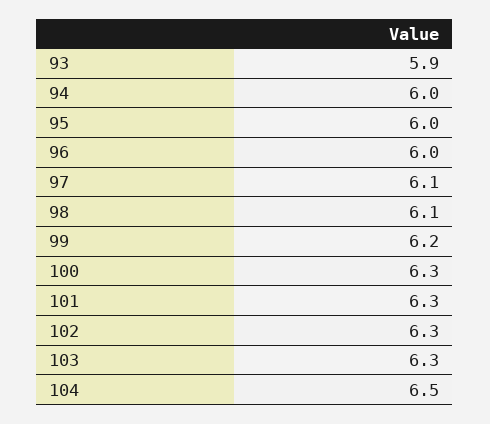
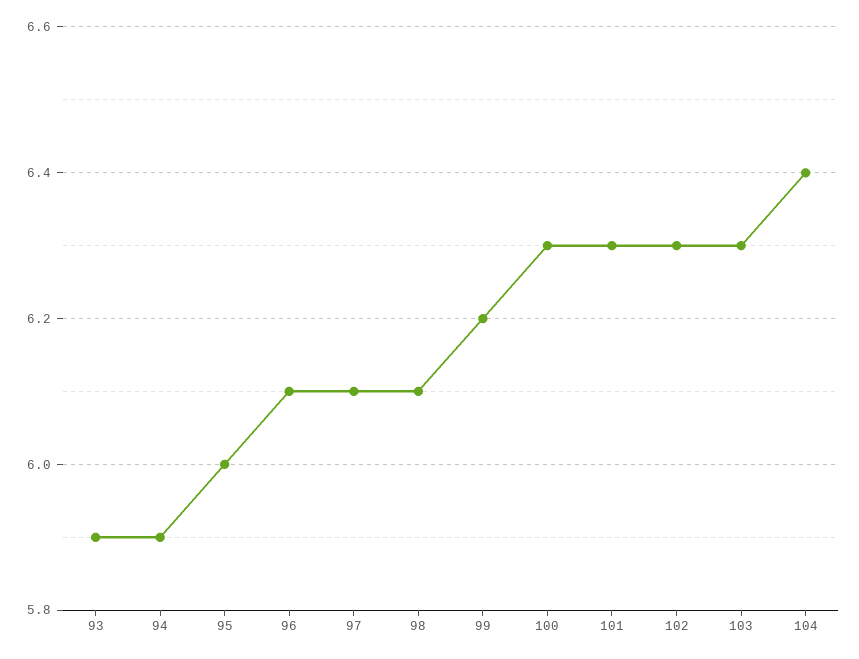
  {
    "93": 5.9,
-   "94": 6,
+   "94": 5.9,
    "95": 6,
-   "96": 6,
+   "96": 6.1,
    "97": 6.1,
    "98": 6.1,
    "99": 6.2,
    "100": 6.3,
    "101": 6.3,
    "102": 6.3,
    "103": 6.3,
-   "104": 6.5
+   "104": 6.4
  }

